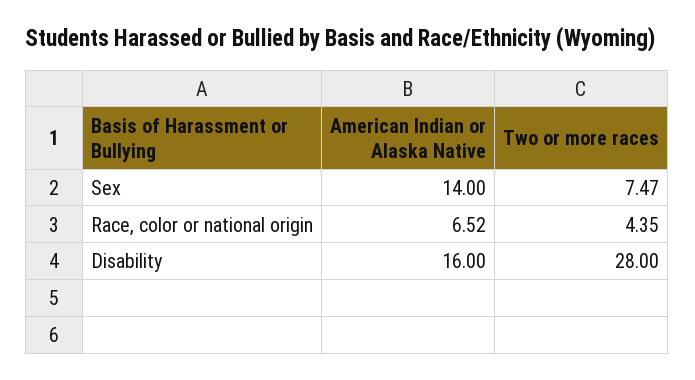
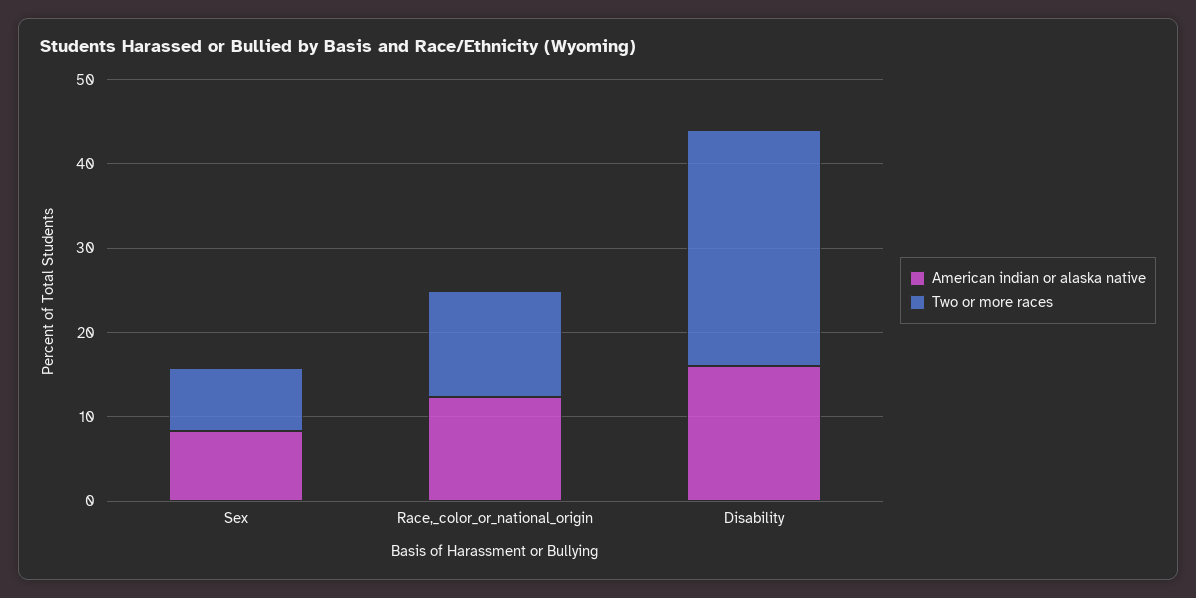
  {
    "American Indian or Alaska Native": {
-     "Sex": 14,
+     "Sex": 8,
-     "Race, color or national origin": 6.52,
+     "Race, color or national origin": 12,
      "Disability": 16
    },
    "Two or more races": {
      "Sex": 7.47,
-     "Race, color or national origin": 4.35,
+     "Race, color or national origin": 12,
      "Disability": 28
    }
  }

